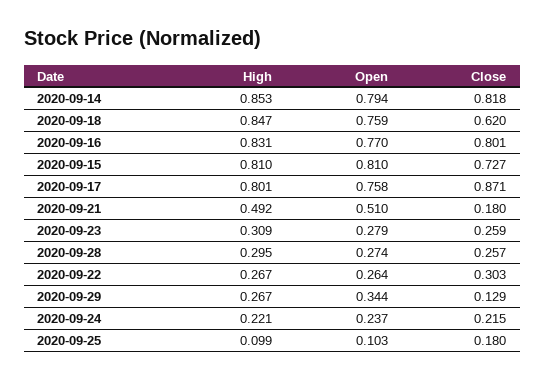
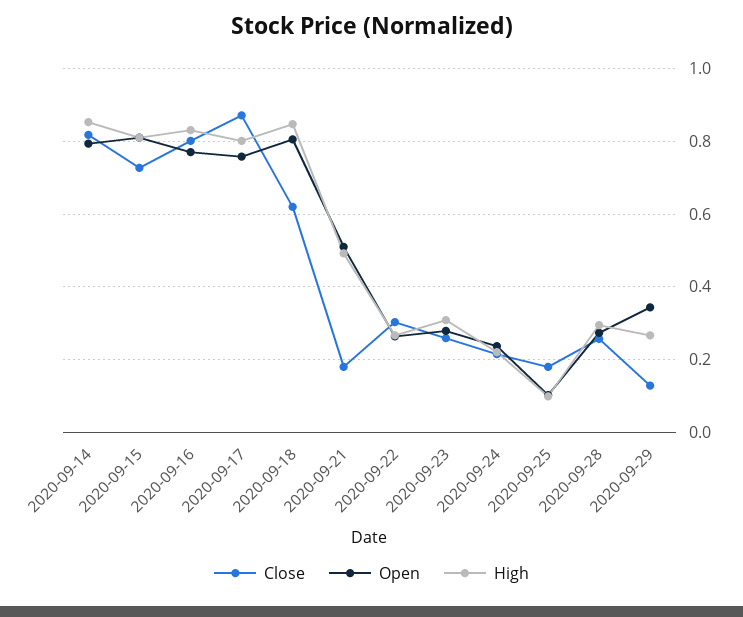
  {
    "High": {
      "2020-09-14": 0.853,
      "2020-09-18": 0.847,
      "2020-09-16": 0.831,
      "2020-09-15": 0.81,
      "2020-09-17": 0.801,
      "2020-09-21": 0.492,
      "2020-09-23": 0.309,
      "2020-09-28": 0.295,
      "2020-09-22": 0.267,
      "2020-09-29": 0.267,
      "2020-09-24": 0.221,
      "2020-09-25": 0.099
    },
    "Open": {
      "2020-09-14": 0.794,
-     "2020-09-18": 0.759,
+     "2020-09-18": 0.8,
      "2020-09-16": 0.77,
      "2020-09-15": 0.81,
      "2020-09-17": 0.758,
      "2020-09-21": 0.51,
      "2020-09-23": 0.279,
      "2020-09-28": 0.274,
      "2020-09-22": 0.264,
      "2020-09-29": 0.344,
      "2020-09-24": 0.237,
      "2020-09-25": 0.103
    },
    "Close": {
      "2020-09-14": 0.818,
      "2020-09-18": 0.62,
      "2020-09-16": 0.801,
      "2020-09-15": 0.727,
      "2020-09-17": 0.871,
      "2020-09-21": 0.18,
      "2020-09-23": 0.259,
      "2020-09-28": 0.257,
      "2020-09-22": 0.303,
      "2020-09-29": 0.129,
      "2020-09-24": 0.215,
      "2020-09-25": 0.18
    }
  }

